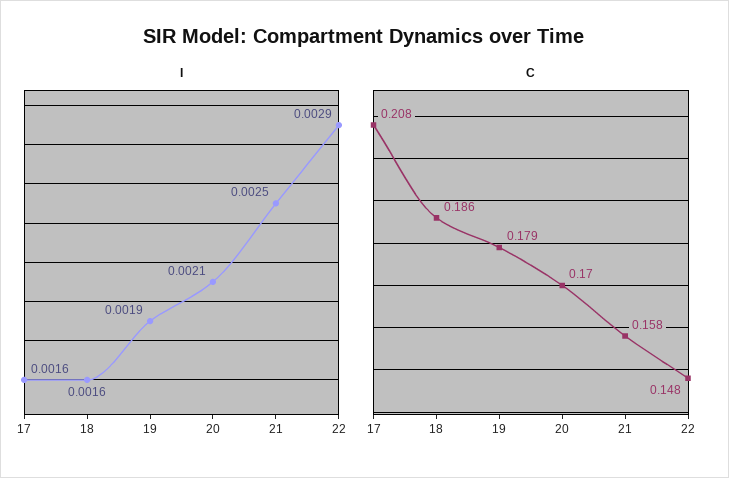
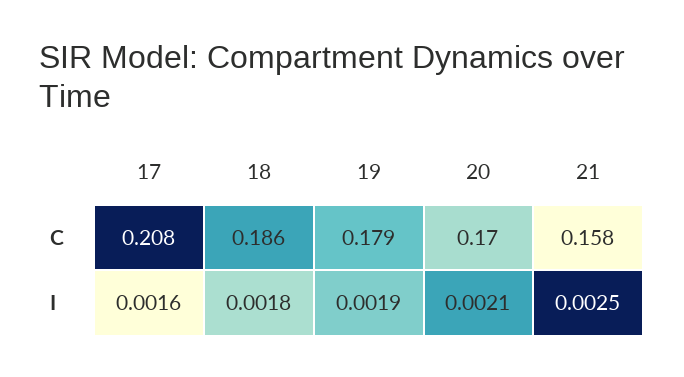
  {
    "I": {
      "17": 0.0016,
-     "18": 0.0016,
+     "18": 0.0018,
      "19": 0.0019,
      "20": 0.0021,
-     "21": 0.0025,
+     "21": 0.0025
-     "22": 0.0029
    },
    "C": {
      "17": 0.208,
      "18": 0.186,
      "19": 0.179,
      "20": 0.17,
-     "21": 0.158,
+     "21": 0.158
-     "22": 0.148
    }
  }

